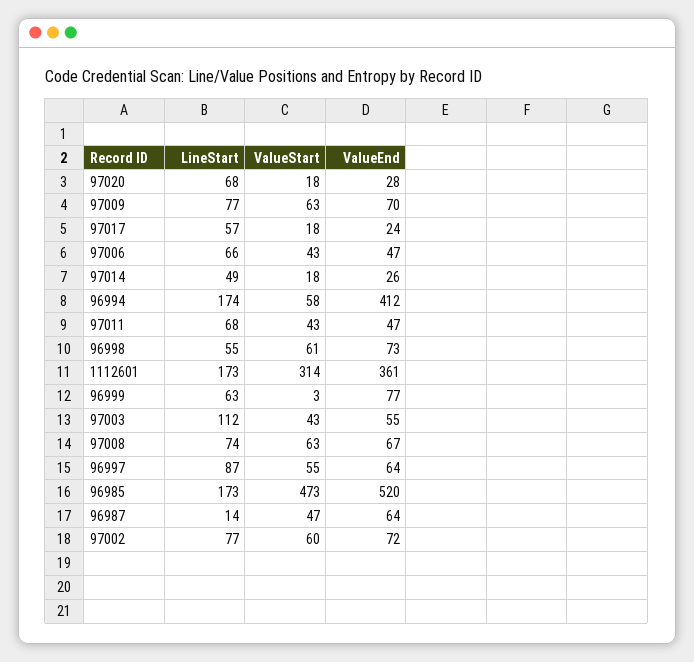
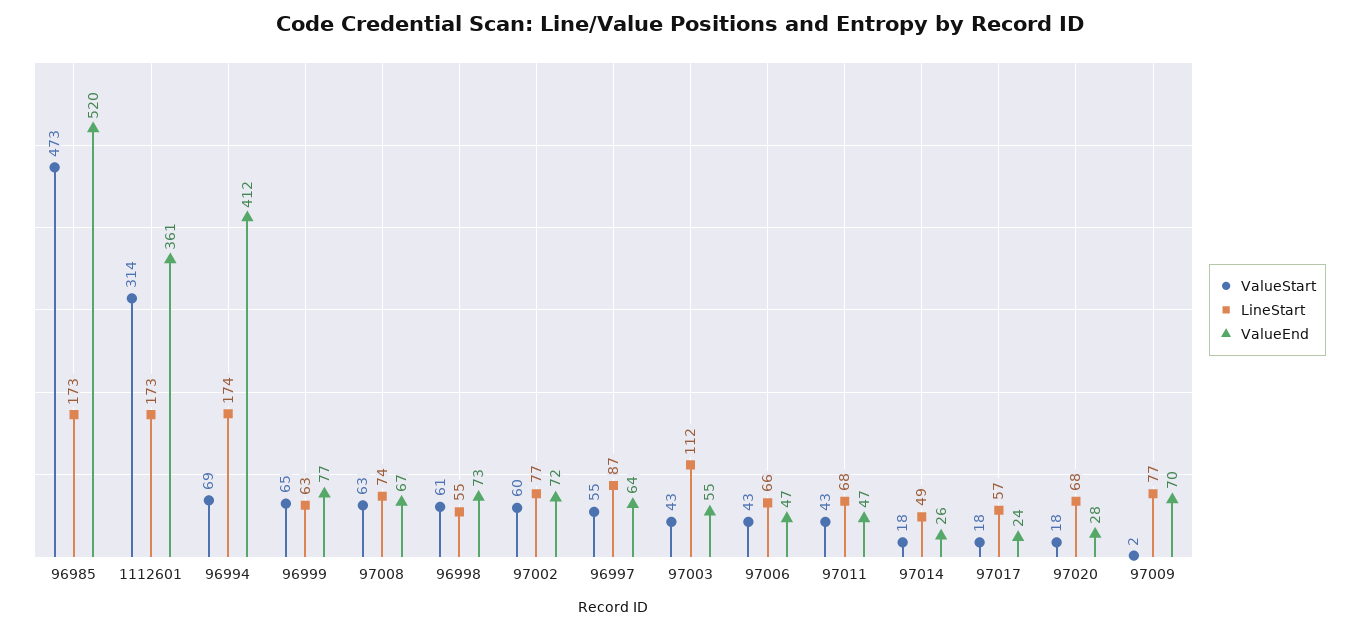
  {
    "LineStart": {
      "97020": 68,
      "97009": 77,
      "97017": 57,
      "97006": 66,
      "97014": 49,
      "96994": 174,
      "97011": 68,
      "96998": 55,
      "1112601": 173,
      "96999": 63,
      "97003": 112,
      "97008": 74,
      "96997": 87,
      "96985": 173,
-     "96987": 14,
      "97002": 77
    },
    "ValueStart": {
      "97020": 18,
-     "97009": 63,
+     "97009": 2,
      "97017": 18,
      "97006": 43,
      "97014": 18,
-     "96994": 58,
+     "96994": 69,
      "97011": 43,
      "96998": 61,
      "1112601": 314,
-     "96999": 3,
+     "96999": 65,
      "97003": 43,
      "97008": 63,
      "96997": 55,
      "96985": 473,
-     "96987": 47,
      "97002": 60
    },
    "ValueEnd": {
      "97020": 28,
      "97009": 70,
      "97017": 24,
      "97006": 47,
      "97014": 26,
      "96994": 412,
      "97011": 47,
      "96998": 73,
      "1112601": 361,
      "96999": 77,
      "97003": 55,
      "97008": 67,
      "96997": 64,
      "96985": 520,
-     "96987": 64,
      "97002": 72
    }
  }

